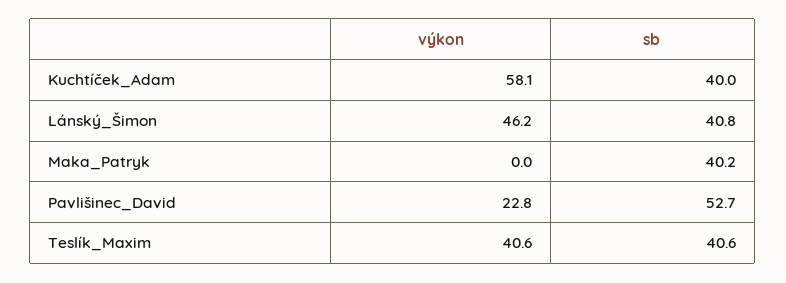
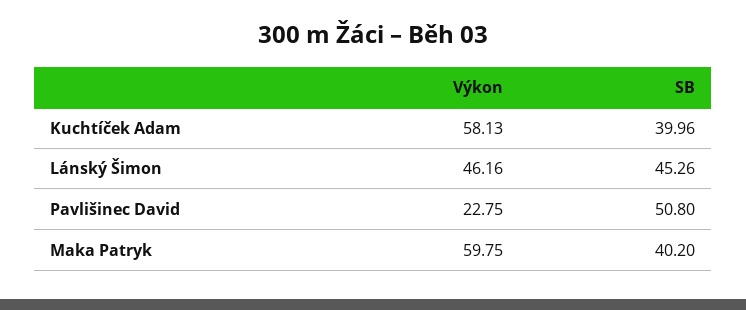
  {
    "výkon": {
      "Kuchtíček_Adam": 58.13,
      "Lánský_Šimon": 46.16,
-     "Maka_Patryk": 0,
+     "Maka_Patryk": 59.75,
-     "Pavlišinec_David": 22.75,
+     "Pavlišinec_David": 22.75
-     "Teslík_Maxim": 40.6
    },
    "sb": {
      "Kuchtíček_Adam": 39.96,
-     "Lánský_Šimon": 40.8,
+     "Lánský_Šimon": 45.26,
      "Maka_Patryk": 40.2,
-     "Pavlišinec_David": 52.7,
+     "Pavlišinec_David": 50.8
-     "Teslík_Maxim": 40.6
    }
  }

